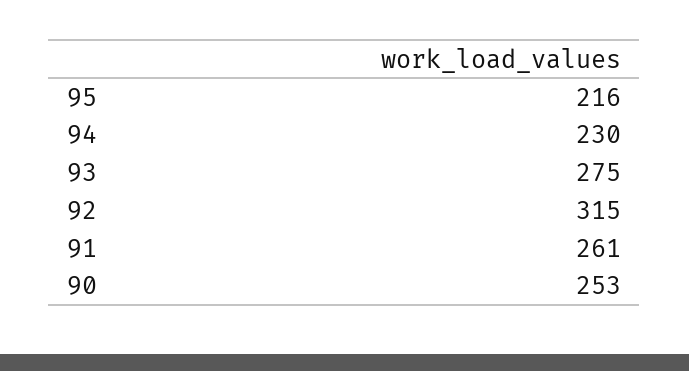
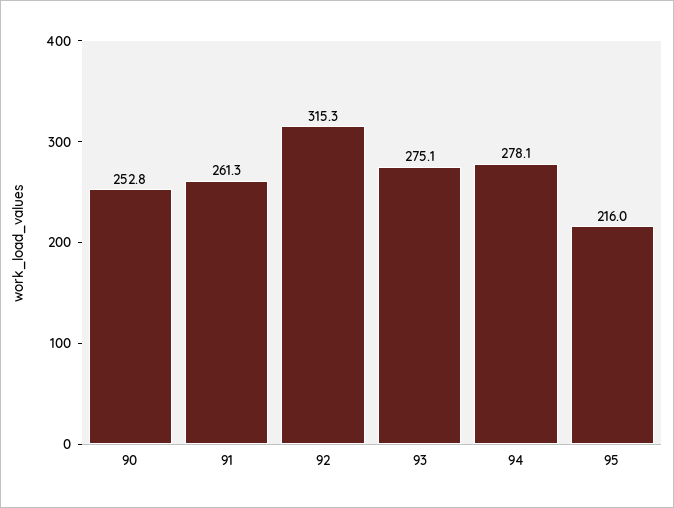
  {
    "95": 216,
-   "94": 230,
+   "94": 278.1,
    "93": 275.1,
    "92": 315.3,
    "91": 261.3,
    "90": 252.8
  }

